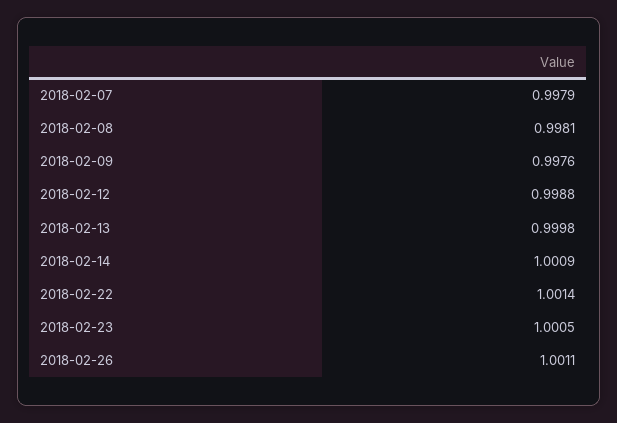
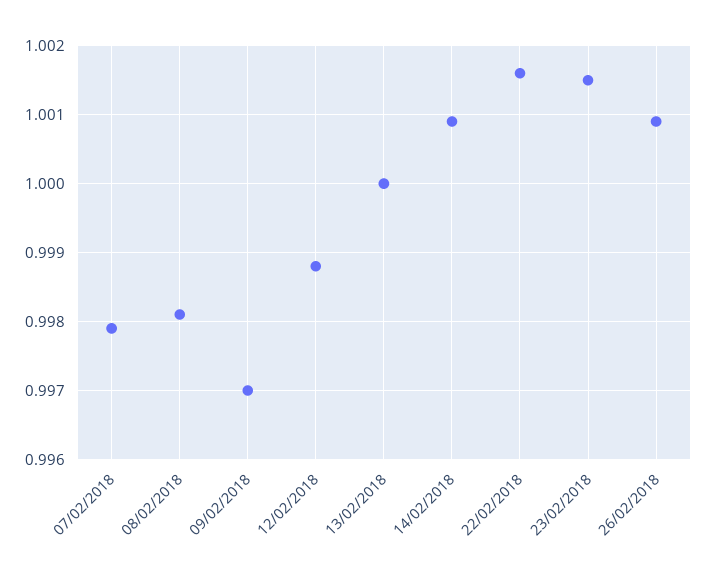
  {
    "2018-02-07": 0.9979,
    "2018-02-08": 0.9981,
-   "2018-02-09": 0.9976,
+   "2018-02-09": 0.997,
    "2018-02-12": 0.9988,
-   "2018-02-13": 0.9998,
+   "2018-02-13": 1,
    "2018-02-14": 1.0009,
-   "2018-02-22": 1.0014,
+   "2018-02-22": 1.0016,
-   "2018-02-23": 1.0005,
+   "2018-02-23": 1.0015,
-   "2018-02-26": 1.0011
+   "2018-02-26": 1.0009
  }

